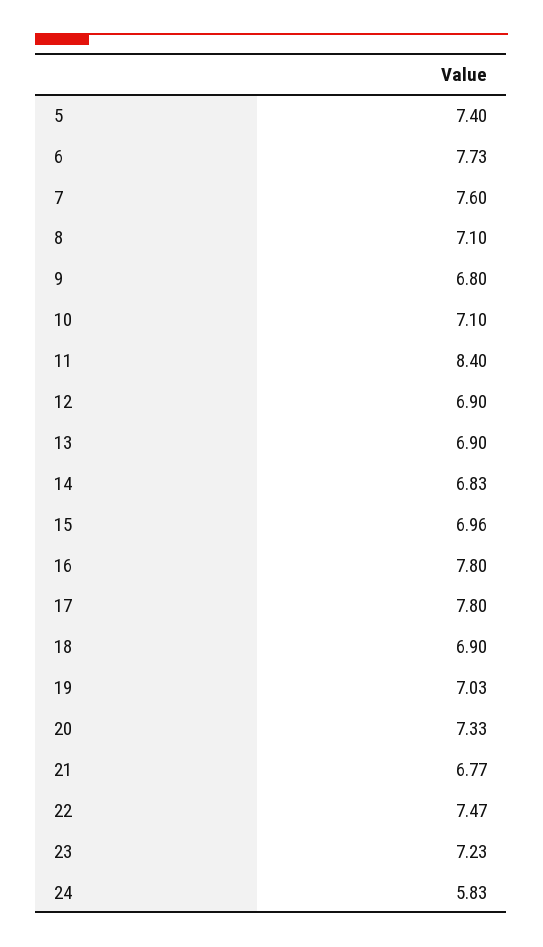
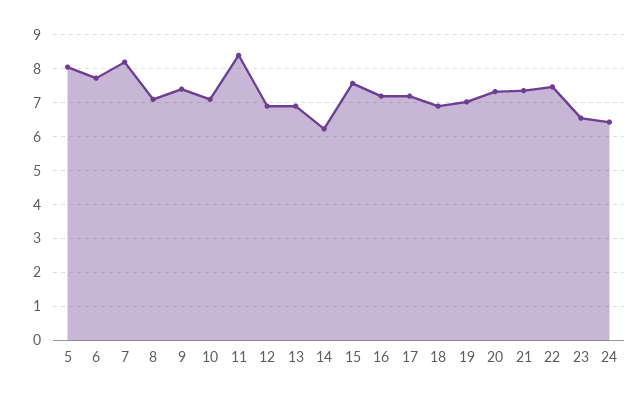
  {
-   "5": 7.4,
+   "5": 8,
    "6": 7.73,
-   "7": 7.6,
+   "7": 8.2,
    "8": 7.1,
-   "9": 6.8,
+   "9": 7.4,
    "10": 7.1,
    "11": 8.4,
    "12": 6.9,
    "13": 6.9,
-   "14": 6.83,
+   "14": 6.2,
-   "15": 6.96,
+   "15": 7.6,
-   "16": 7.8,
+   "16": 7.2,
-   "17": 7.8,
+   "17": 7.2,
    "18": 6.9,
    "19": 7.03,
    "20": 7.33,
-   "21": 6.77,
+   "21": 7.4,
    "22": 7.47,
-   "23": 7.23,
+   "23": 6.6,
-   "24": 5.83
+   "24": 6.4
  }

